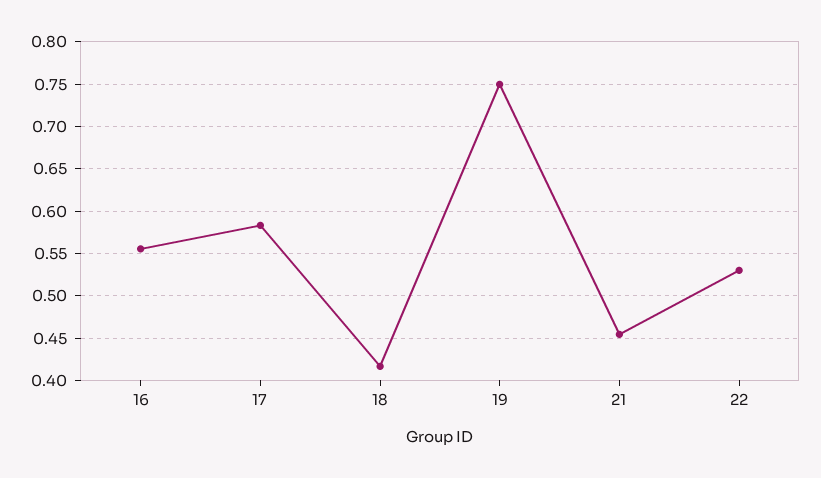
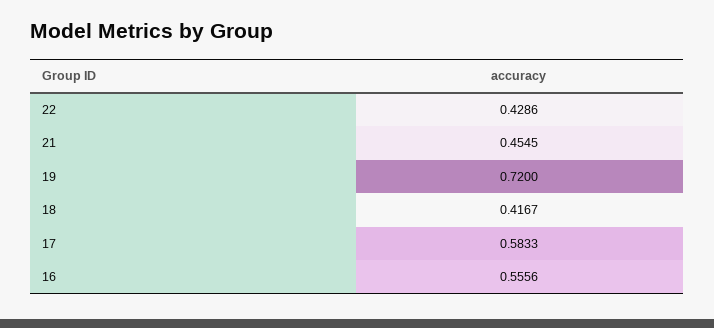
  {
    "16": 0.5556,
    "17": 0.5833,
    "18": 0.4167,
-   "19": 0.75,
+   "19": 0.72,
    "21": 0.4545,
-   "22": 0.53
+   "22": 0.4286
  }

